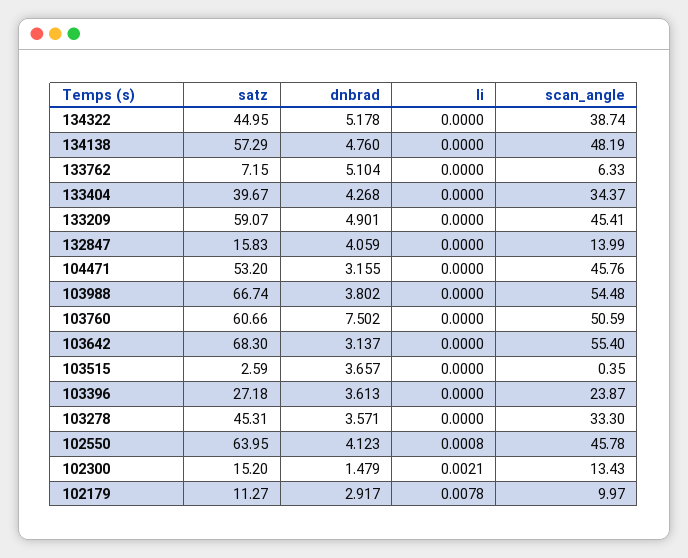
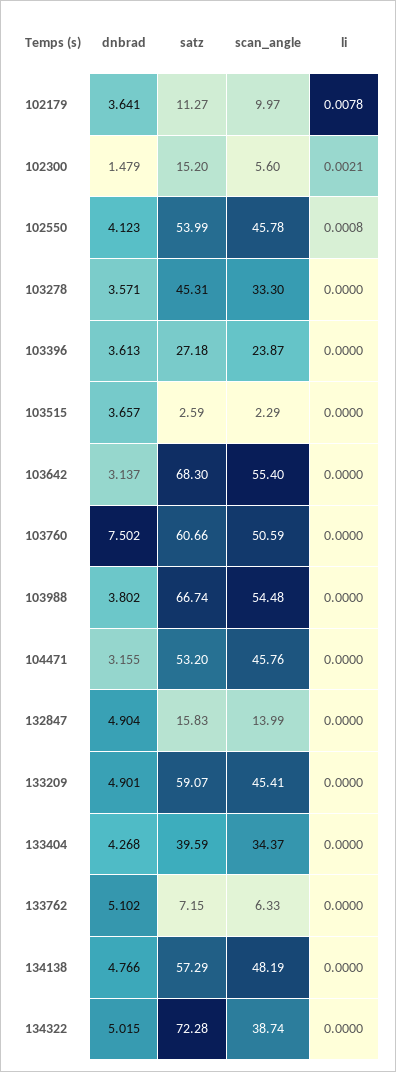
  {
    "satz": {
-     "134322": 44.95,
+     "134322": 72.28,
      "134138": 57.29,
      "133762": 7.15,
-     "133404": 39.67,
+     "133404": 39.59,
      "133209": 59.07,
      "132847": 15.83,
      "104471": 53.2,
      "103988": 66.74,
      "103760": 60.66,
      "103642": 68.3,
      "103515": 2.59,
      "103396": 27.18,
      "103278": 45.31,
-     "102550": 63.95,
+     "102550": 53.99,
      "102300": 15.2,
      "102179": 11.27
    },
    "dnbrad": {
-     "134322": 5.178,
+     "134322": 5.015,
-     "134138": 4.76,
+     "134138": 4.766,
-     "133762": 5.104,
+     "133762": 5.102,
      "133404": 4.268,
      "133209": 4.901,
-     "132847": 4.059,
+     "132847": 4.904,
      "104471": 3.155,
      "103988": 3.802,
      "103760": 7.502,
      "103642": 3.137,
      "103515": 3.657,
      "103396": 3.613,
      "103278": 3.571,
      "102550": 4.123,
      "102300": 1.479,
-     "102179": 2.917
+     "102179": 3.641
    },
    "li": {
      "134322": 0,
      "134138": 0,
      "133762": 0,
      "133404": 0,
      "133209": 0,
      "132847": 0,
      "104471": 0,
      "103988": 0,
      "103760": 0,
      "103642": 0,
      "103515": 0,
      "103396": 0,
      "103278": 0,
      "102550": 0.0008,
      "102300": 0.0021,
      "102179": 0.0078
    },
    "scan_angle": {
      "134322": 38.74,
      "134138": 48.19,
      "133762": 6.33,
      "133404": 34.37,
      "133209": 45.41,
      "132847": 13.99,
      "104471": 45.76,
      "103988": 54.48,
      "103760": 50.59,
      "103642": 55.4,
-     "103515": 0.35,
+     "103515": 2.29,
      "103396": 23.87,
      "103278": 33.3,
      "102550": 45.78,
-     "102300": 13.43,
+     "102300": 5.6,
      "102179": 9.97
    }
  }

